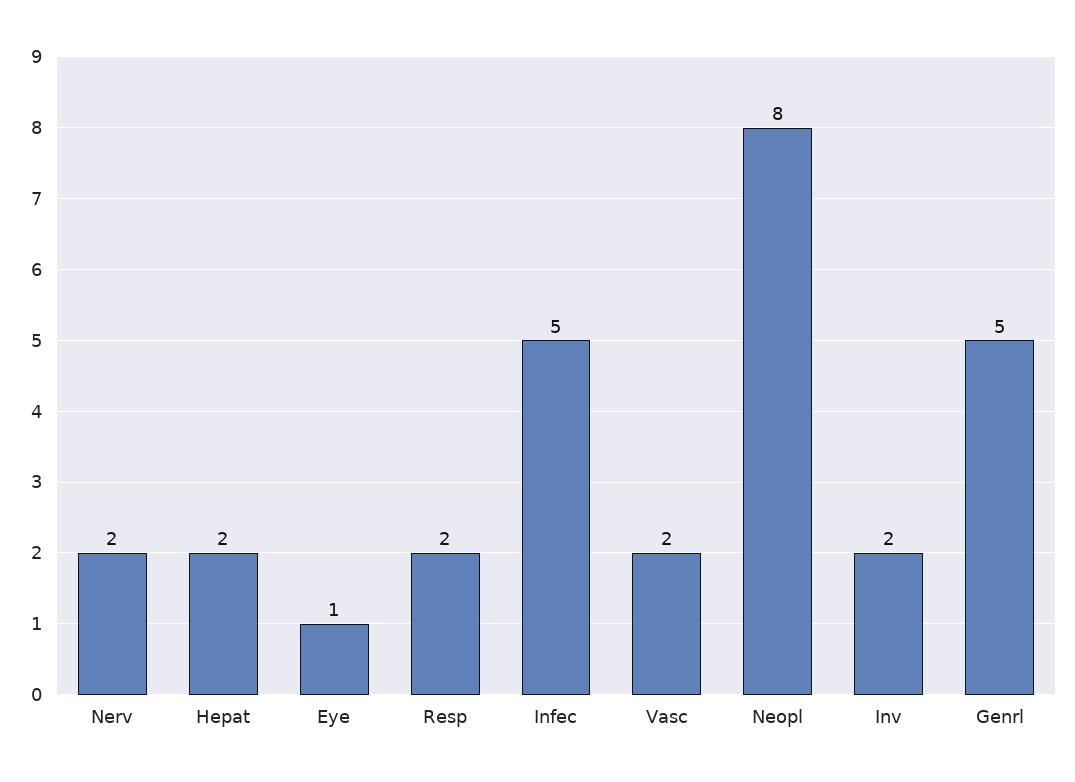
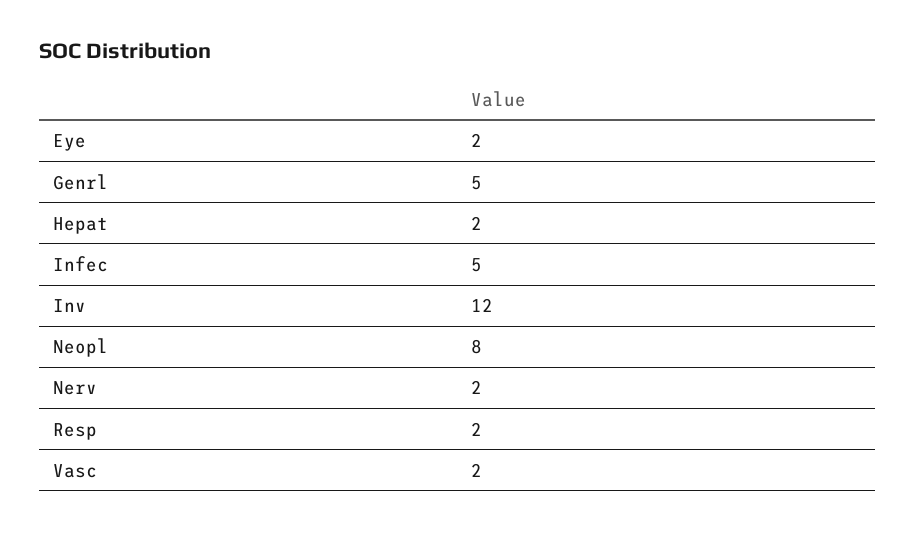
  {
    "Nerv": 2,
    "Hepat": 2,
-   "Eye": 1,
+   "Eye": 2,
    "Resp": 2,
    "Infec": 5,
    "Vasc": 2,
    "Neopl": 8,
-   "Inv": 2,
+   "Inv": 12,
    "Genrl": 5
  }

